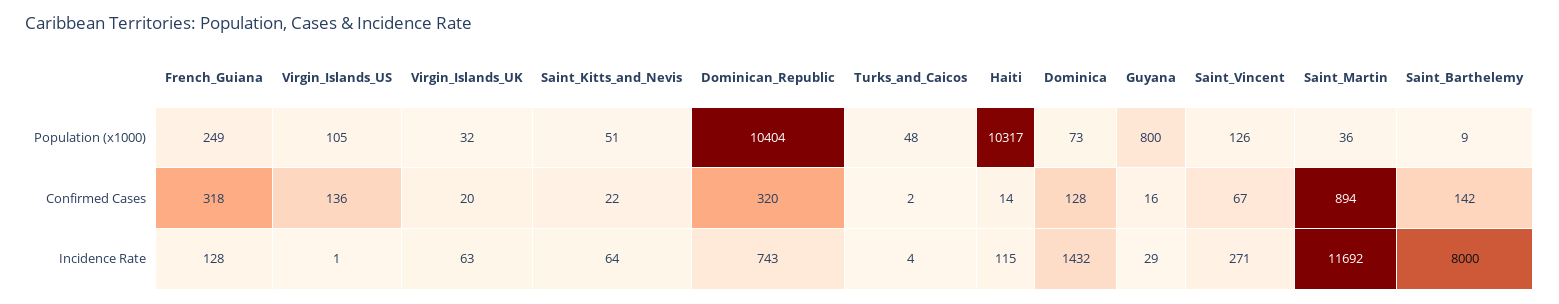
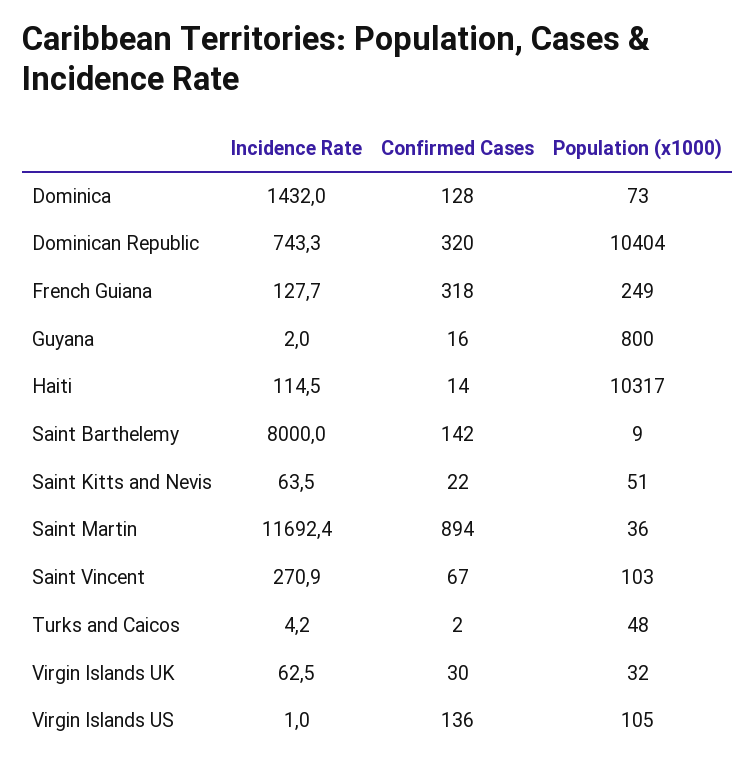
  {
    "French_Guiana": {
      "Population (x1000)": 249,
      "Confirmed Cases": 318,
      "Incidence Rate": 127.7
    },
    "Virgin_Islands_US": {
      "Population (x1000)": 105,
      "Confirmed Cases": 136,
      "Incidence Rate": 1
    },
    "Virgin_Islands_UK": {
      "Population (x1000)": 32,
-     "Confirmed Cases": 20,
+     "Confirmed Cases": 30,
      "Incidence Rate": 62.5
    },
    "Saint_Kitts_and_Nevis": {
      "Population (x1000)": 51,
      "Confirmed Cases": 22,
      "Incidence Rate": 63.5
    },
    "Dominican_Republic": {
      "Population (x1000)": 10404,
      "Confirmed Cases": 320,
      "Incidence Rate": 743.3
    },
    "Turks_and_Caicos": {
      "Population (x1000)": 48,
      "Confirmed Cases": 2,
      "Incidence Rate": 4.2
    },
    "Haiti": {
      "Population (x1000)": 10317,
      "Confirmed Cases": 14,
      "Incidence Rate": 114.5
    },
    "Dominica": {
      "Population (x1000)": 73,
      "Confirmed Cases": 128,
      "Incidence Rate": 1432
    },
    "Guyana": {
      "Population (x1000)": 800,
      "Confirmed Cases": 16,
-     "Incidence Rate": 29
+     "Incidence Rate": 2
    },
    "Saint_Vincent": {
-     "Population (x1000)": 126,
+     "Population (x1000)": 103,
      "Confirmed Cases": 67,
      "Incidence Rate": 270.9
    },
    "Saint_Martin": {
      "Population (x1000)": 36,
      "Confirmed Cases": 894,
      "Incidence Rate": 11692.4
    },
    "Saint_Barthelemy": {
      "Population (x1000)": 9,
      "Confirmed Cases": 142,
      "Incidence Rate": 8000
    }
  }

